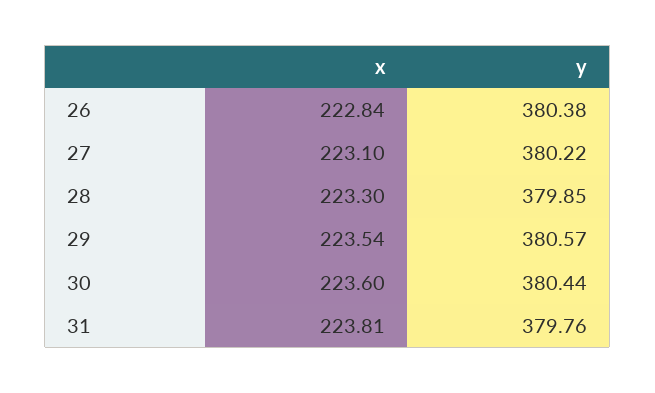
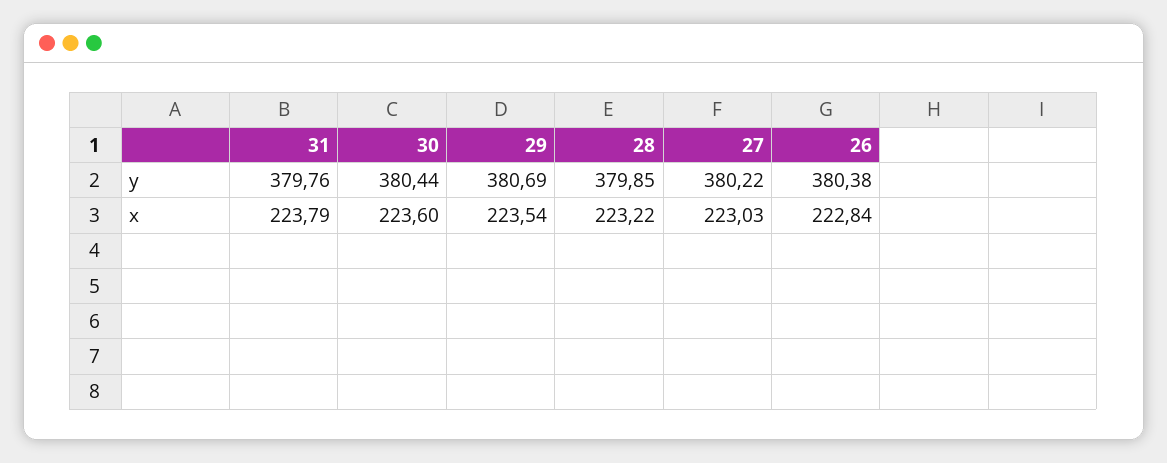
  {
    "x": {
      "26": 222.84,
-     "27": 223.1,
+     "27": 223.03,
-     "28": 223.3,
+     "28": 223.22,
      "29": 223.54,
      "30": 223.6,
-     "31": 223.81
+     "31": 223.79
    },
    "y": {
      "26": 380.38,
      "27": 380.22,
      "28": 379.85,
-     "29": 380.57,
+     "29": 380.69,
      "30": 380.44,
      "31": 379.76
    }
  }

